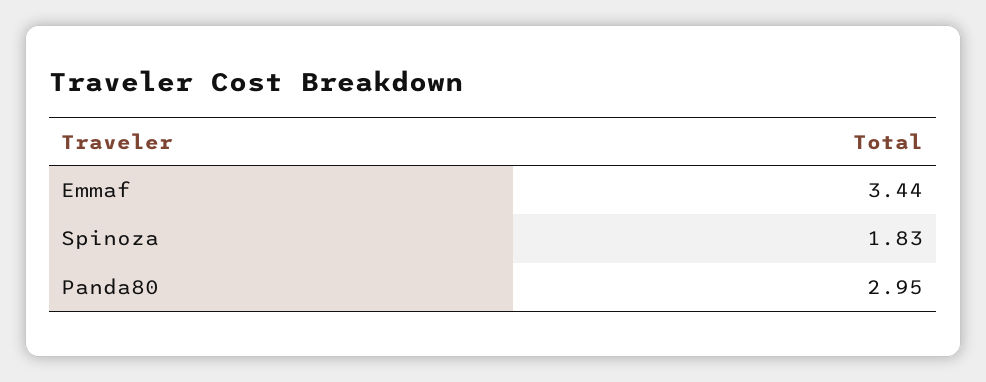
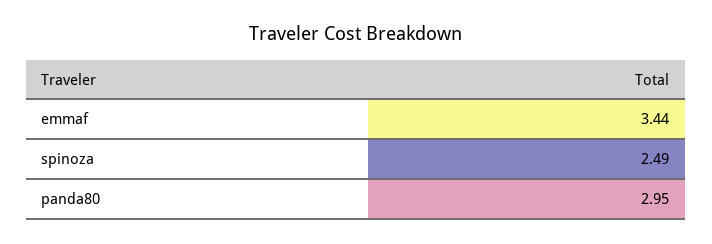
  {
    "Emmaf": 3.44,
-   "Spinoza": 1.83,
+   "Spinoza": 2.49,
    "Panda80": 2.95
  }

